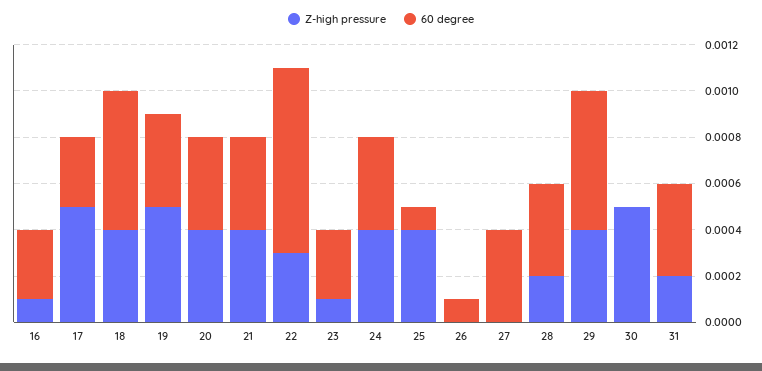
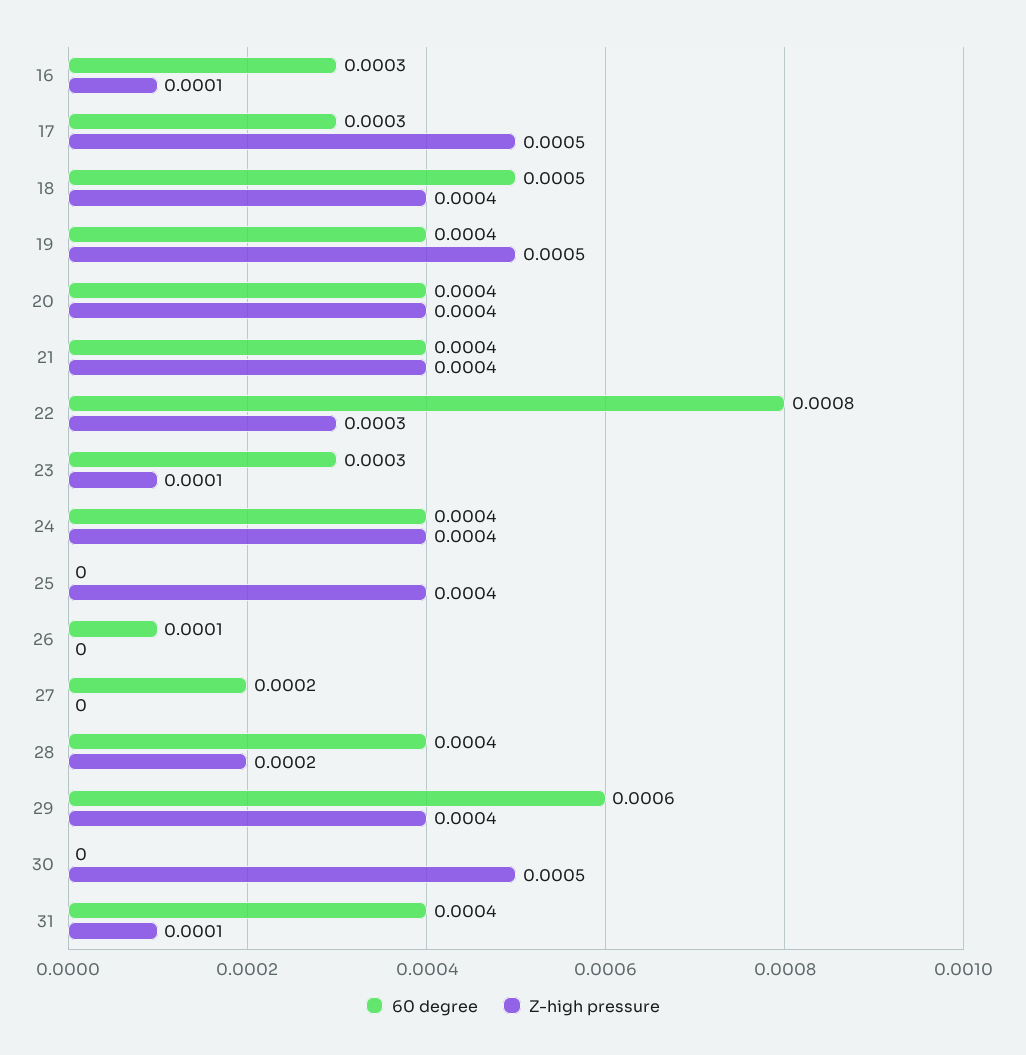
  {
    "Z-high pressure": {
      "16": 0.0001,
      "17": 0.0005,
      "18": 0.0004,
      "19": 0.0005,
      "20": 0.0004,
      "21": 0.0004,
      "22": 0.0003,
      "23": 0.0001,
      "24": 0.0004,
      "25": 0.0004,
      "26": 0,
      "27": 0,
      "28": 0.0002,
      "29": 0.0004,
      "30": 0.0005,
-     "31": 0.0002
+     "31": 0.0001
    },
    "60 degree": {
      "16": 0.0003,
      "17": 0.0003,
-     "18": 0.0006,
+     "18": 0.0005,
      "19": 0.0004,
      "20": 0.0004,
      "21": 0.0004,
      "22": 0.0008,
      "23": 0.0003,
      "24": 0.0004,
-     "25": 0.0001,
+     "25": 0,
      "26": 0.0001,
-     "27": 0.0004,
+     "27": 0.0002,
      "28": 0.0004,
      "29": 0.0006,
      "30": 0,
      "31": 0.0004
    }
  }

